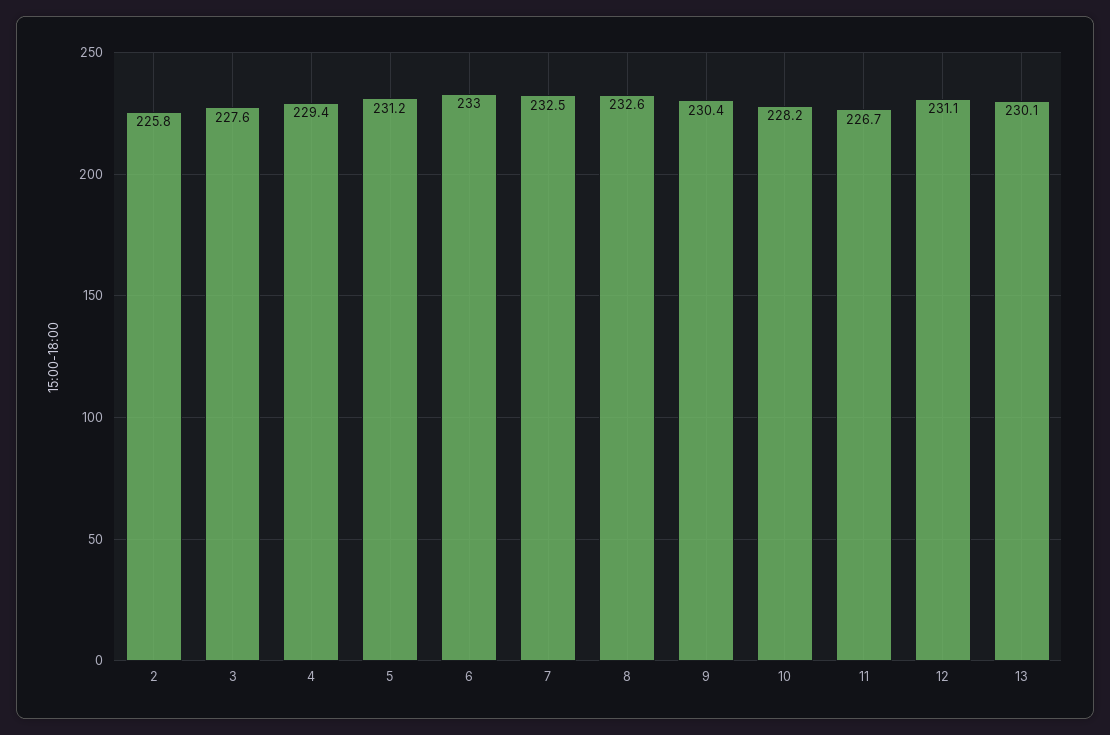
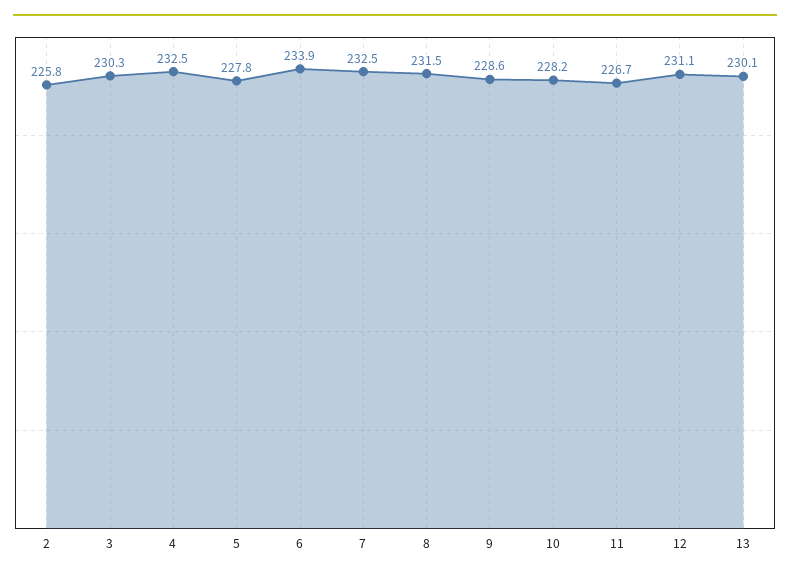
  {
    "2": 225.8,
-   "3": 227.6,
+   "3": 230.3,
-   "4": 229.4,
+   "4": 232.5,
-   "5": 231.2,
+   "5": 227.8,
-   "6": 233,
+   "6": 233.9,
    "7": 232.5,
-   "8": 232.6,
+   "8": 231.5,
-   "9": 230.4,
+   "9": 228.6,
    "10": 228.2,
    "11": 226.7,
    "12": 231.1,
    "13": 230.1
  }

